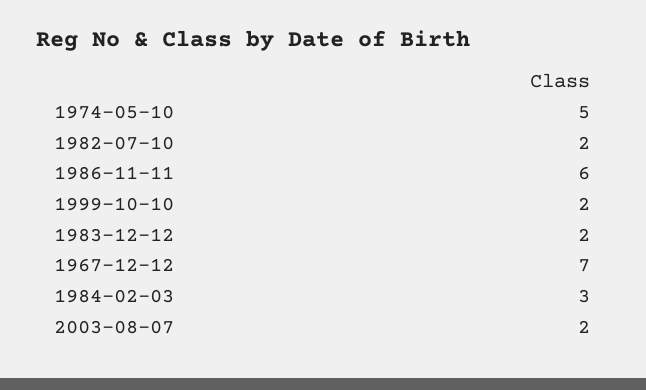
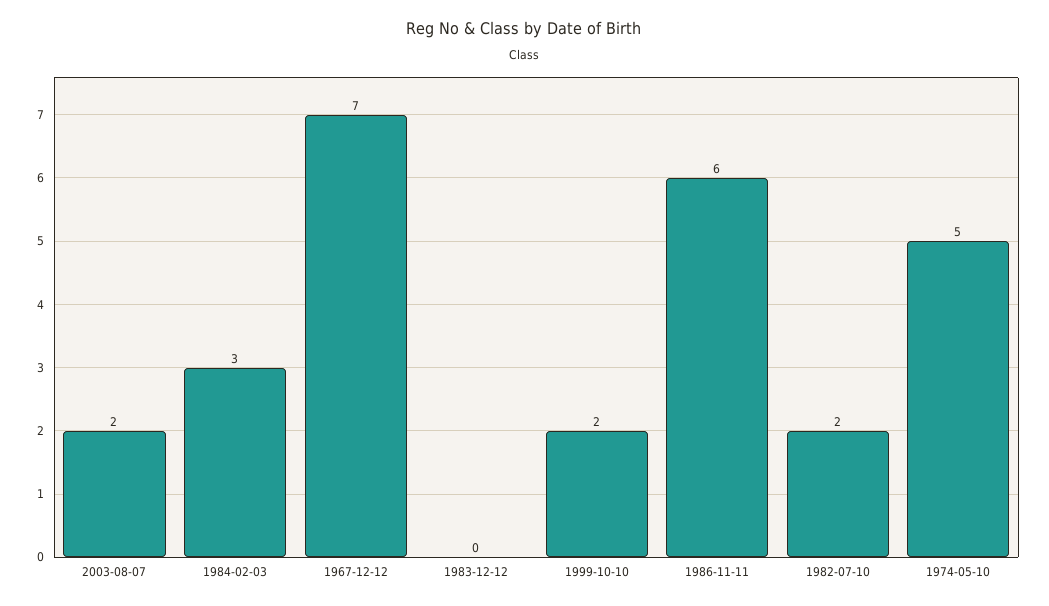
  {
    "1974-05-10": 5,
    "1982-07-10": 2,
    "1986-11-11": 6,
    "1999-10-10": 2,
-   "1983-12-12": 2,
+   "1983-12-12": 0,
    "1967-12-12": 7,
    "1984-02-03": 3,
    "2003-08-07": 2
  }

